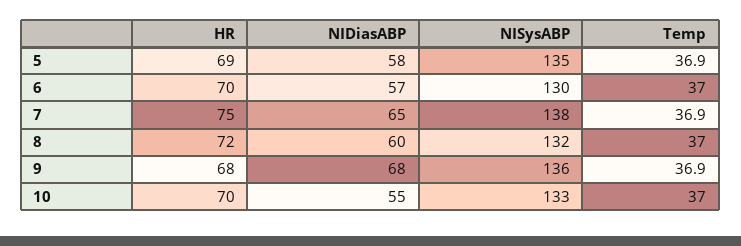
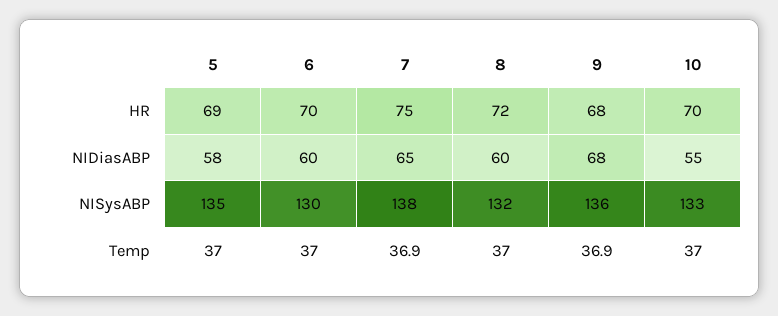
  {
    "HR": {
      "5": 69,
      "6": 70,
      "7": 75,
      "8": 72,
      "9": 68,
      "10": 70
    },
    "NIDiasABP": {
      "5": 58,
-     "6": 57,
+     "6": 60,
      "7": 65,
      "8": 60,
      "9": 68,
      "10": 55
    },
    "NISysABP": {
      "5": 135,
      "6": 130,
      "7": 138,
      "8": 132,
      "9": 136,
      "10": 133
    },
    "Temp": {
-     "5": 36.9,
+     "5": 37,
      "6": 37,
      "7": 36.9,
      "8": 37,
      "9": 36.9,
      "10": 37
    }
  }

